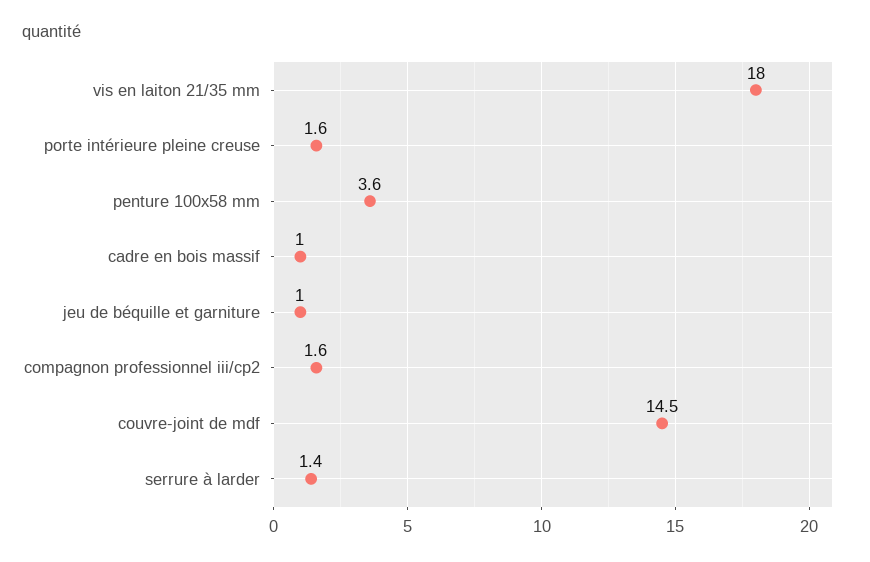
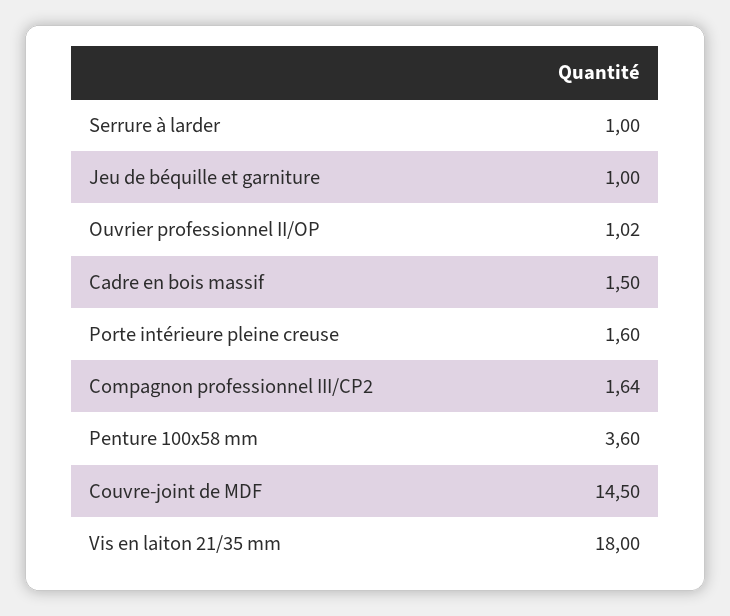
  {
    "vis en laiton 21/35 mm": 18,
    "porte intérieure pleine creuse": 1.6,
    "penture 100x58 mm": 3.6,
-   "cadre en bois massif": 1,
+   "cadre en bois massif": 1.5,
    "jeu de béquille et garniture": 1,
    "compagnon professionnel iii/cp2": 1.64,
    "couvre-joint de mdf": 14.5,
-   "serrure à larder": 1.4
+   "serrure à larder": 1,
+   "Ouvrier professionnel II/OP": 1.02
  }

